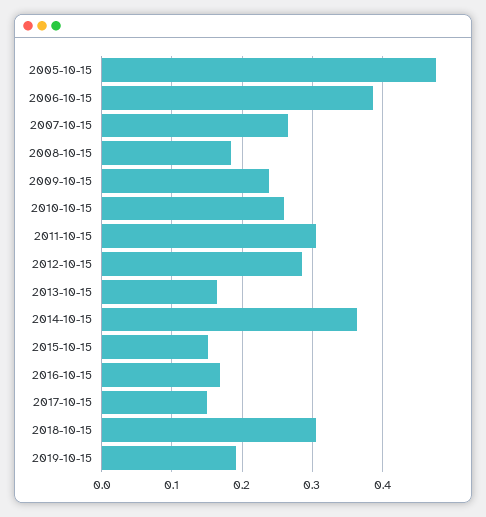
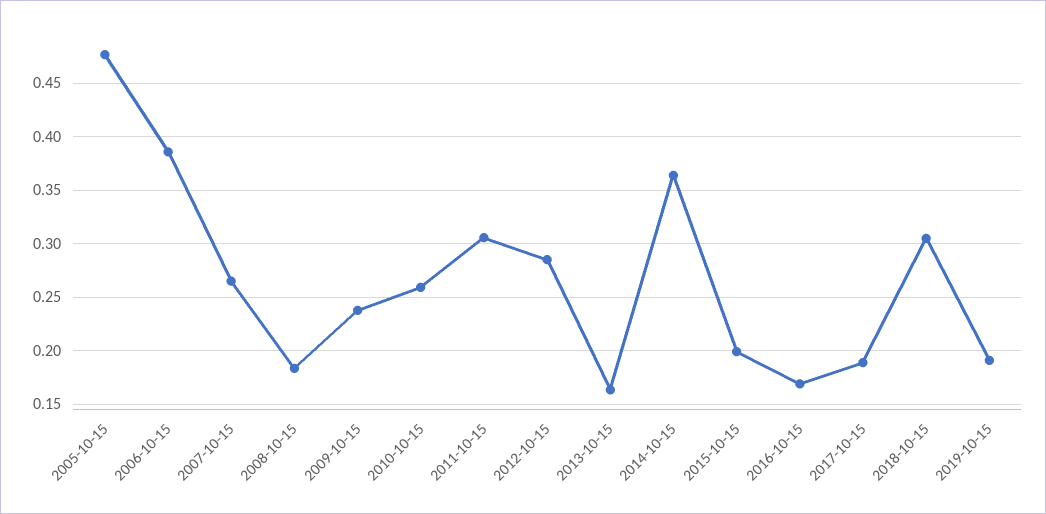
  {
    "2005-10-15": 0.48,
    "2006-10-15": 0.39,
    "2007-10-15": 0.27,
    "2008-10-15": 0.18,
    "2009-10-15": 0.24,
    "2010-10-15": 0.26,
    "2011-10-15": 0.31,
    "2012-10-15": 0.29,
    "2013-10-15": 0.16,
    "2014-10-15": 0.36,
-   "2015-10-15": 0.15,
+   "2015-10-15": 0.2,
    "2016-10-15": 0.17,
-   "2017-10-15": 0.15,
+   "2017-10-15": 0.19,
    "2018-10-15": 0.31,
    "2019-10-15": 0.19
  }

